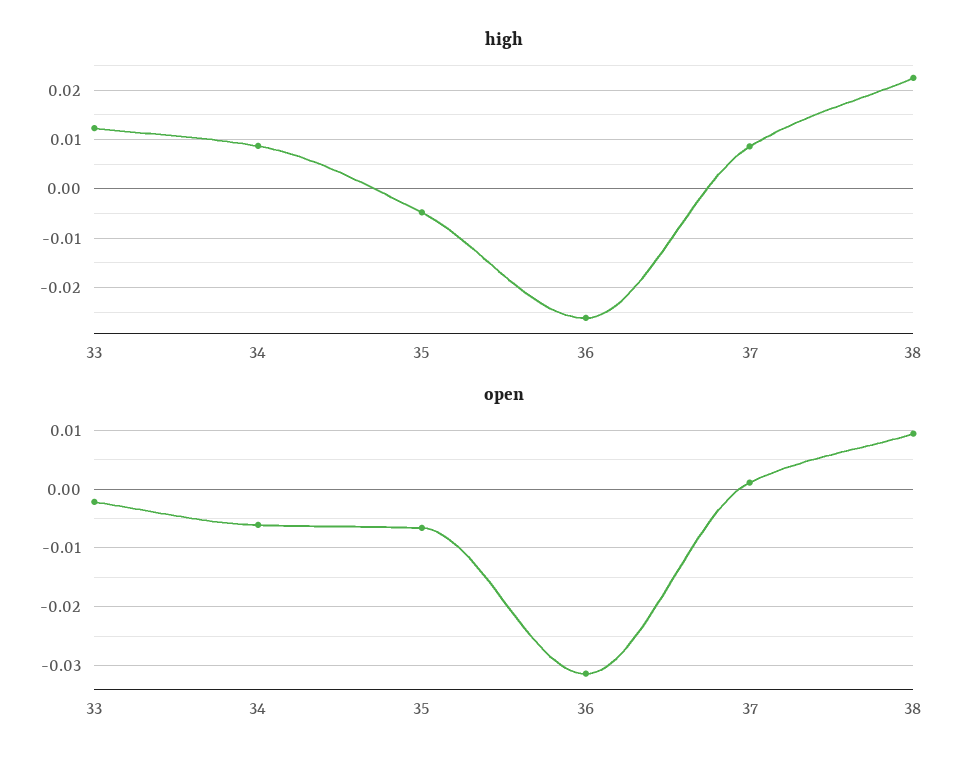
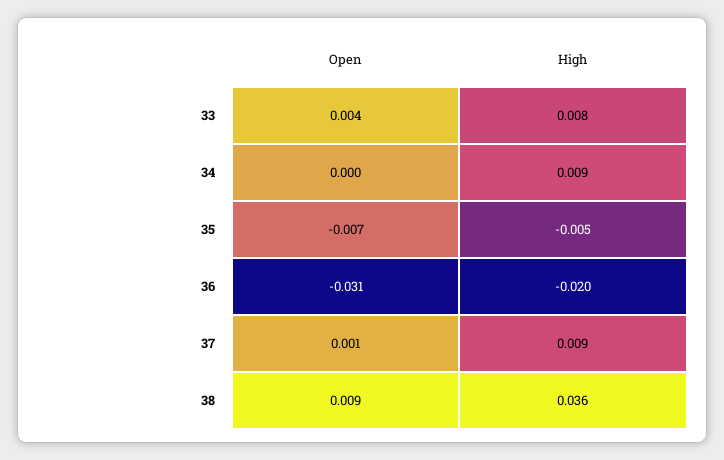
  {
    "high": {
-     "33": 0.012,
+     "33": 0.008,
      "34": 0.009,
      "35": -0.005,
-     "36": -0.026,
+     "36": -0.02,
      "37": 0.009,
-     "38": 0.022
+     "38": 0.036
    },
    "open": {
-     "33": -0.002,
+     "33": 0.004,
-     "34": -0.006,
+     "34": 0,
      "35": -0.007,
      "36": -0.031,
      "37": 0.001,
      "38": 0.009
    }
  }

